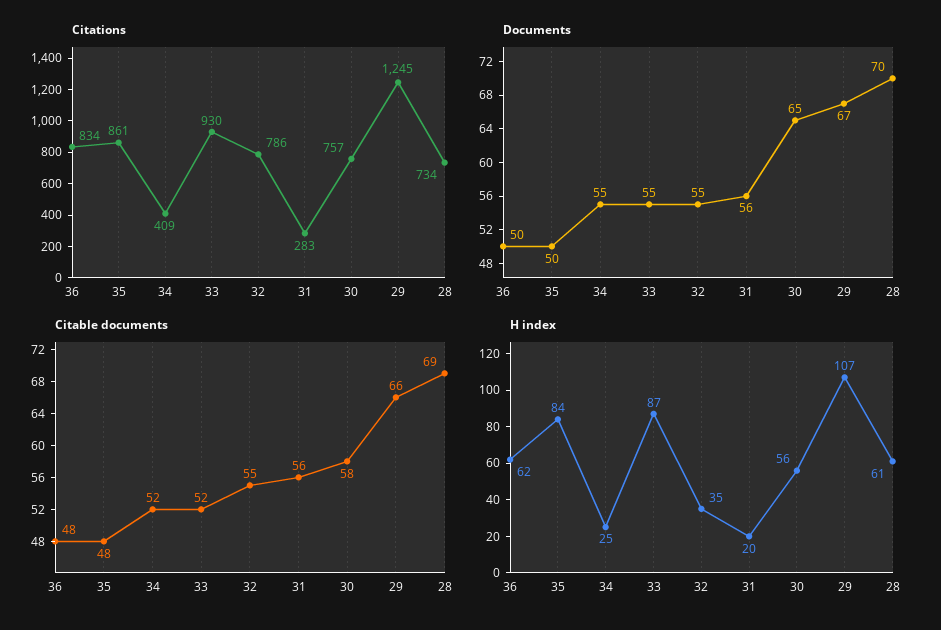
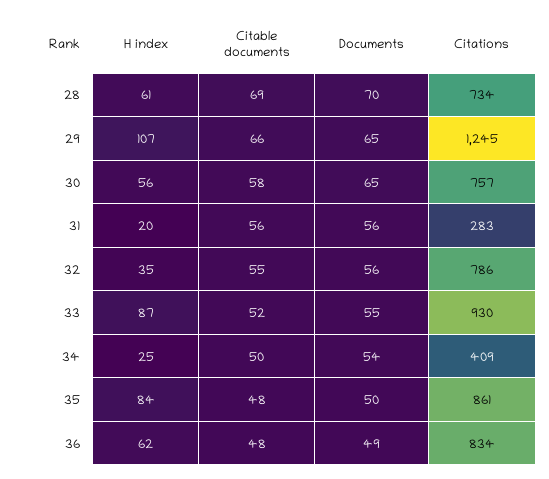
  {
    "Citations": {
      "36": 834,
      "35": 861,
      "34": 409,
      "33": 930,
      "32": 786,
      "31": 283,
      "30": 757,
      "29": 1245,
      "28": 734
    },
    "Documents": {
-     "36": 50,
+     "36": 49,
      "35": 50,
-     "34": 55,
+     "34": 54,
      "33": 55,
-     "32": 55,
+     "32": 56,
      "31": 56,
      "30": 65,
-     "29": 67,
+     "29": 65,
      "28": 70
    },
    "Citable documents": {
      "36": 48,
      "35": 48,
-     "34": 52,
+     "34": 50,
      "33": 52,
      "32": 55,
      "31": 56,
      "30": 58,
      "29": 66,
      "28": 69
    },
    "H index": {
      "36": 62,
      "35": 84,
      "34": 25,
      "33": 87,
      "32": 35,
      "31": 20,
      "30": 56,
      "29": 107,
      "28": 61
    }
  }

